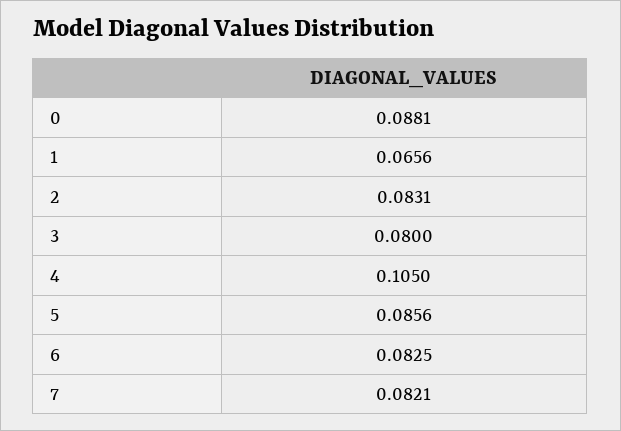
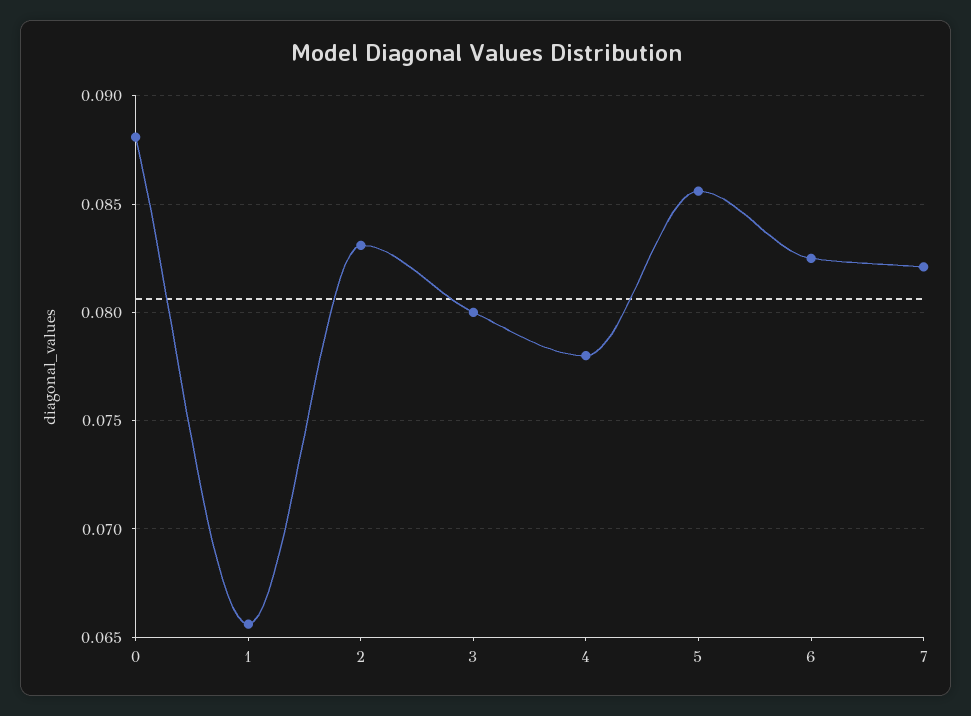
  {
    "0": 0.0881,
    "1": 0.0656,
    "2": 0.0831,
    "3": 0.08,
-   "4": 0.105,
+   "4": 0.078,
    "5": 0.0856,
    "6": 0.0825,
    "7": 0.0821
  }

